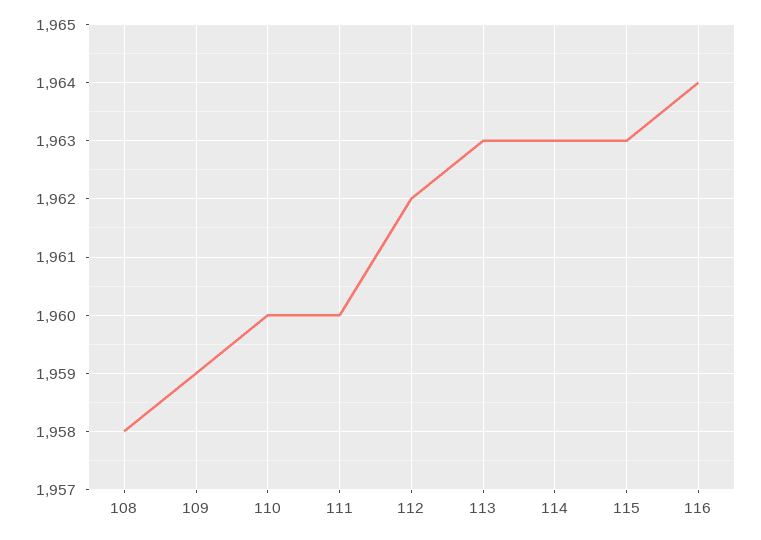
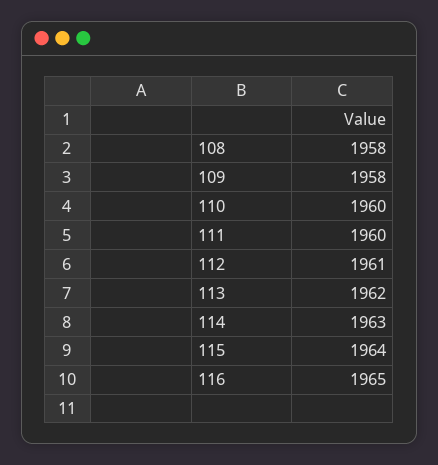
  {
    "108": 1958,
-   "109": 1959,
+   "109": 1958,
    "110": 1960,
    "111": 1960,
-   "112": 1962,
+   "112": 1961,
-   "113": 1963,
+   "113": 1962,
    "114": 1963,
-   "115": 1963,
+   "115": 1964,
-   "116": 1964
+   "116": 1965
  }

